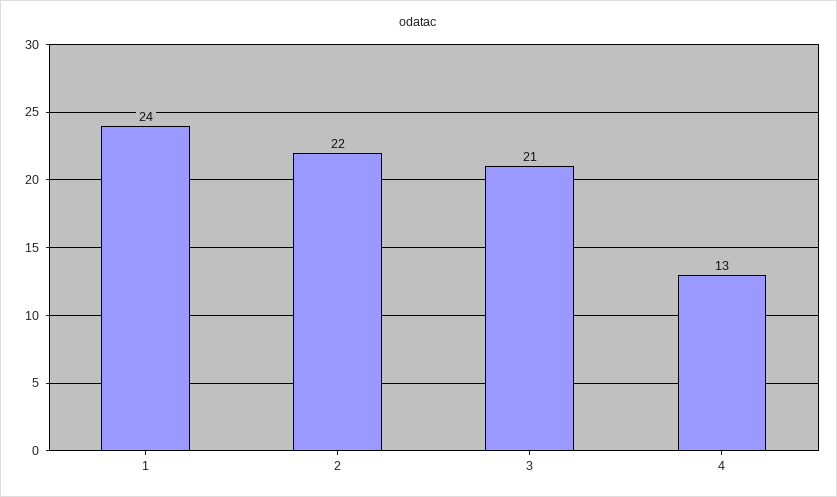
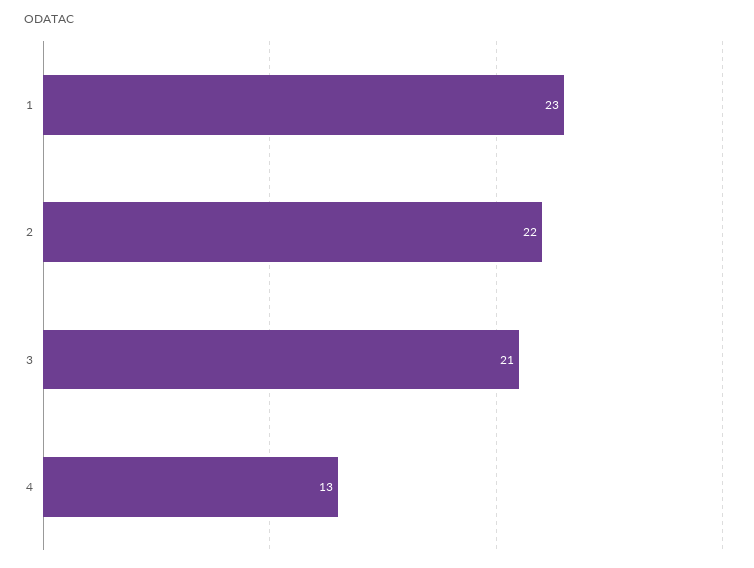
  {
-   "1": 24,
+   "1": 23,
    "2": 22,
    "3": 21,
    "4": 13
  }

